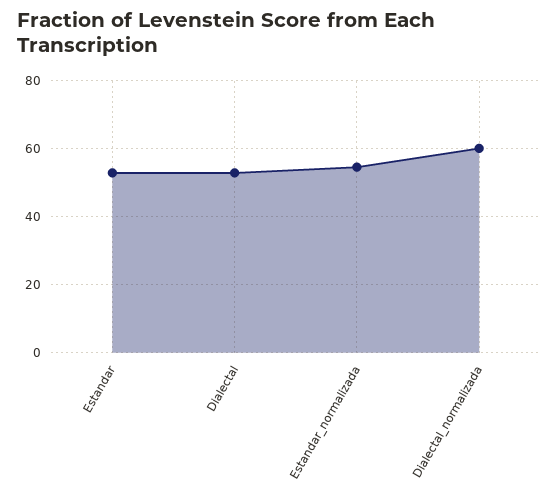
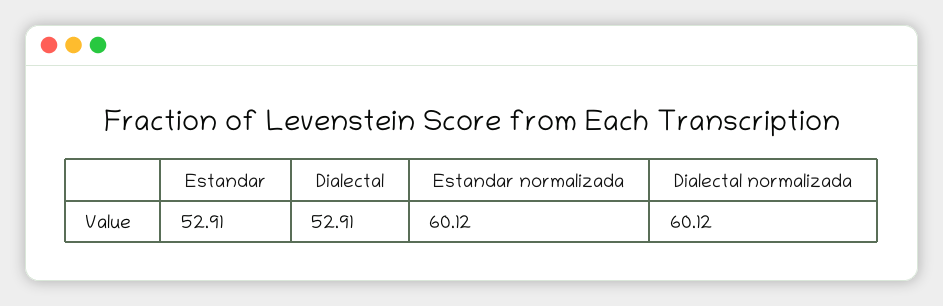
  {
    "Estandar": 52.91,
    "Dialectal": 52.91,
-   "Estandar_normalizada": 54,
+   "Estandar_normalizada": 60.12,
    "Dialectal_normalizada": 60.12
  }

